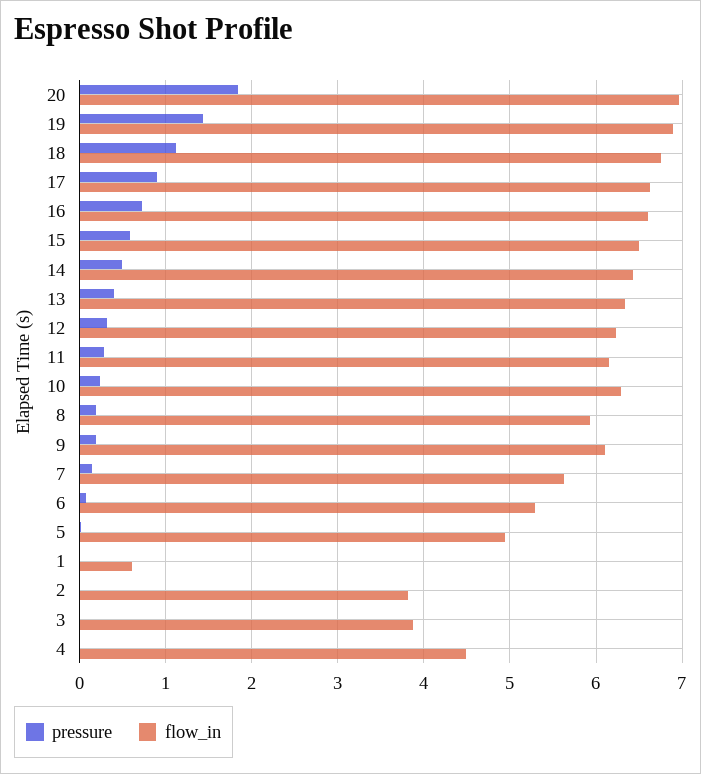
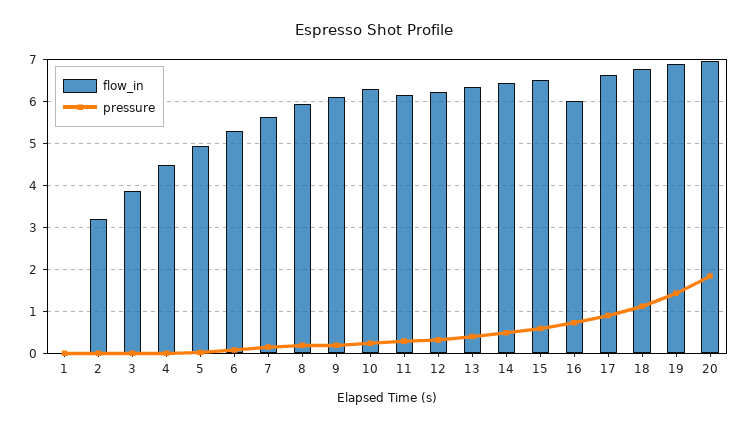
  {
    "pressure": {
      "20": 1.8,
      "19": 1.4,
      "18": 1.1,
      "17": 0.9,
      "16": 0.7,
      "15": 0.6,
      "14": 0.5,
      "13": 0.4,
      "12": 0.3,
      "11": 0.3,
      "10": 0.2,
      "8": 0.2,
      "9": 0.2,
      "7": 0.2,
      "6": 0.1,
      "5": 0,
      "1": 0,
      "2": 0,
      "3": 0,
      "4": 0
    },
    "flow_in": {
      "20": 7,
      "19": 6.9,
      "18": 6.8,
      "17": 6.6,
-     "16": 6.6,
+     "16": 6,
      "15": 6.5,
      "14": 6.4,
      "13": 6.3,
      "12": 6.2,
      "11": 6.2,
      "10": 6.3,
      "8": 5.9,
      "9": 6.1,
      "7": 5.6,
      "6": 5.3,
      "5": 4.9,
-     "1": 0.6,
+     "1": 0,
-     "2": 3.8,
+     "2": 3.2,
      "3": 3.9,
      "4": 4.5
    }
  }

